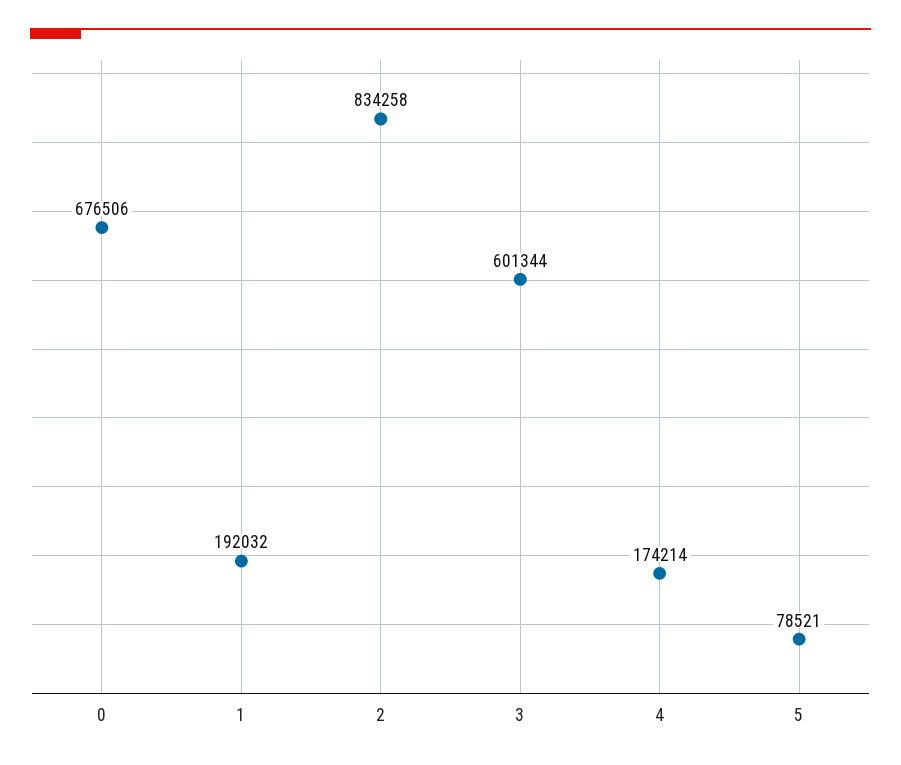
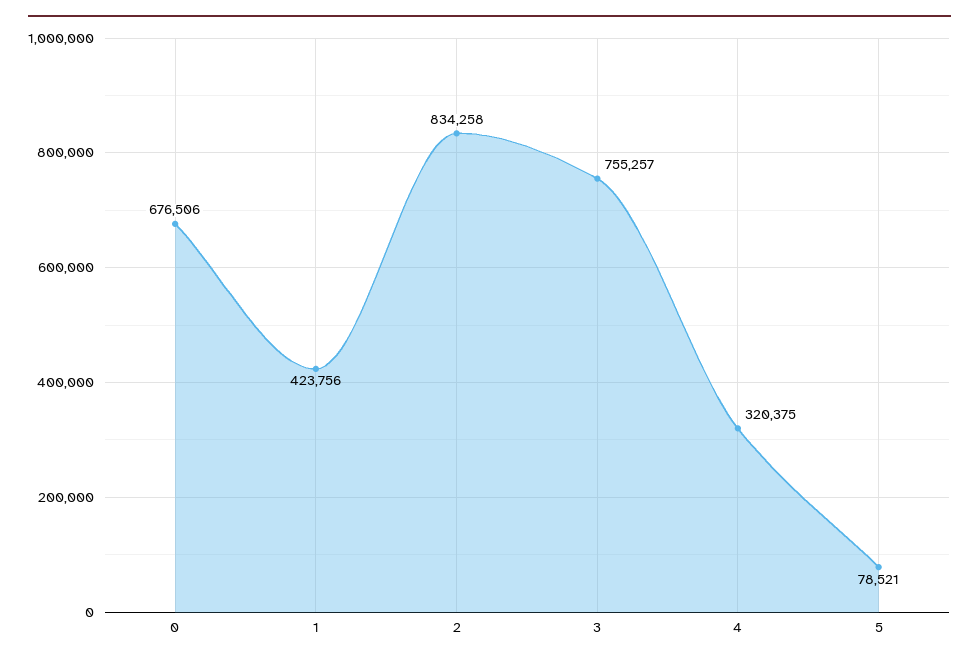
  {
    "0": 676506,
-   "1": 192032,
+   "1": 423756,
    "2": 834258,
-   "3": 601344,
+   "3": 755257,
-   "4": 174214,
+   "4": 320375,
    "5": 78521
  }

